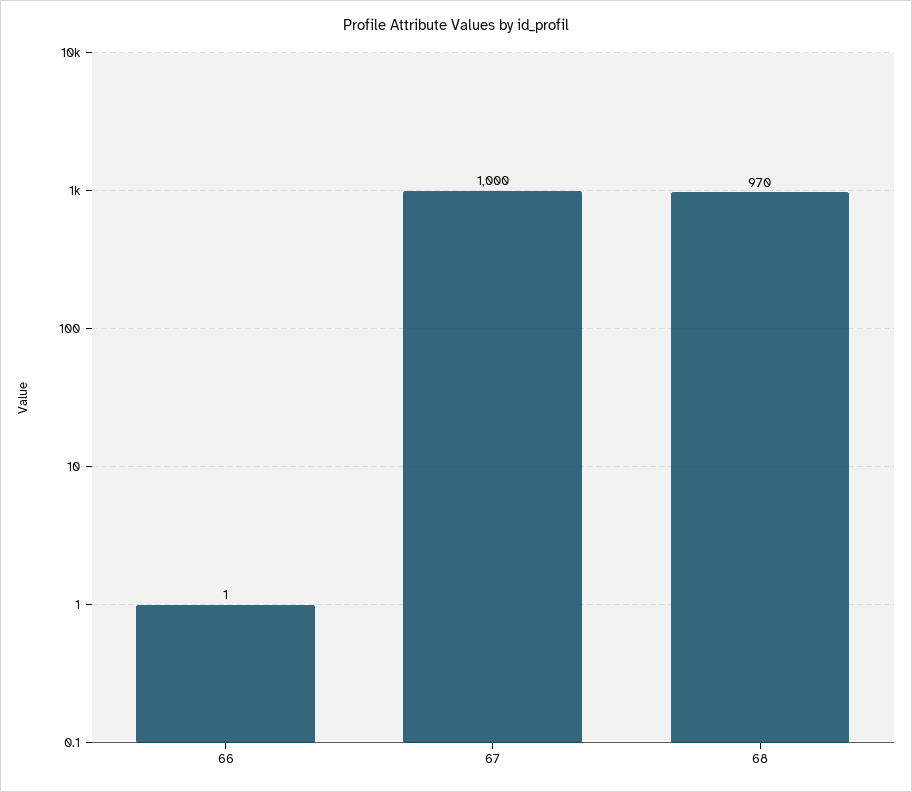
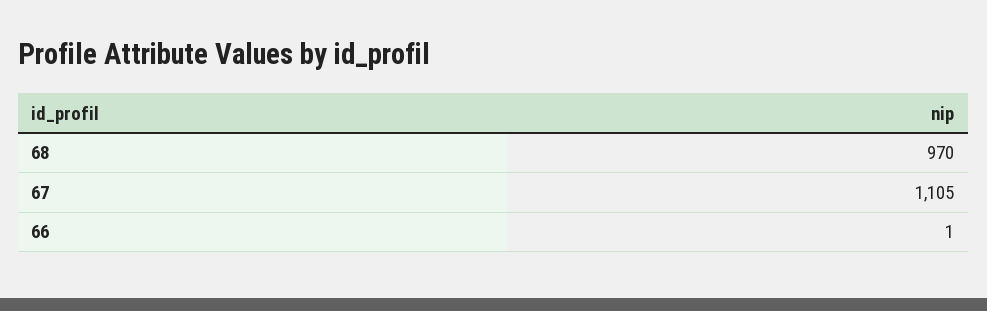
  {
    "66": 1,
-   "67": 1000,
+   "67": 1105,
    "68": 970
  }

